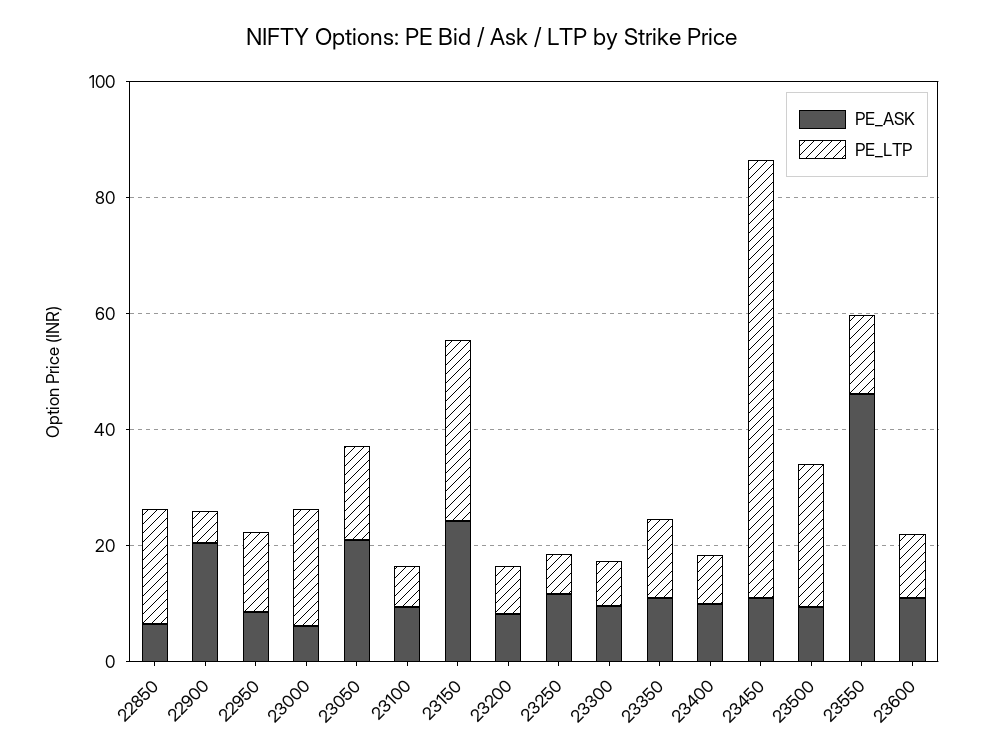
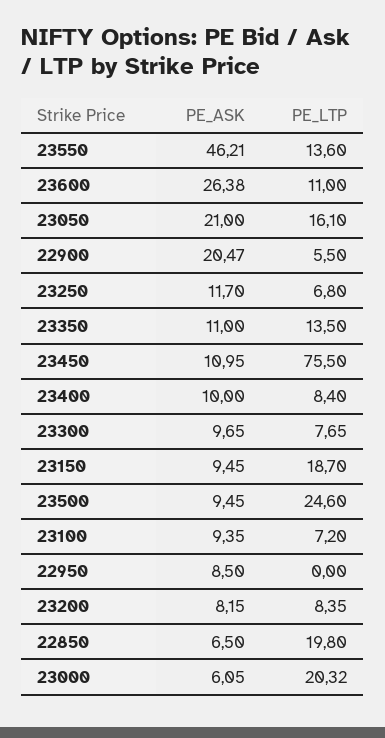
  {
    "PE_ASK": {
      "22850": 6.5,
      "22900": 20.47,
      "22950": 8.5,
      "23000": 6.05,
      "23050": 21,
      "23100": 9.35,
-     "23150": 25,
+     "23150": 9.45,
      "23200": 8.15,
      "23250": 11.7,
      "23300": 9.65,
      "23350": 11,
      "23400": 10,
      "23450": 10.95,
      "23500": 9.45,
      "23550": 46.21,
-     "23600": 10
+     "23600": 26.38
    },
    "PE_LTP": {
      "22850": 19.8,
      "22900": 5.5,
-     "22950": 15,
+     "22950": 0,
      "23000": 20.32,
      "23050": 16.1,
      "23100": 7.2,
-     "23150": 30,
+     "23150": 18.7,
      "23200": 8.35,
      "23250": 6.8,
      "23300": 7.65,
      "23350": 13.5,
      "23400": 8.4,
      "23450": 75.5,
      "23500": 24.6,
      "23550": 13.6,
      "23600": 11
    }
  }

